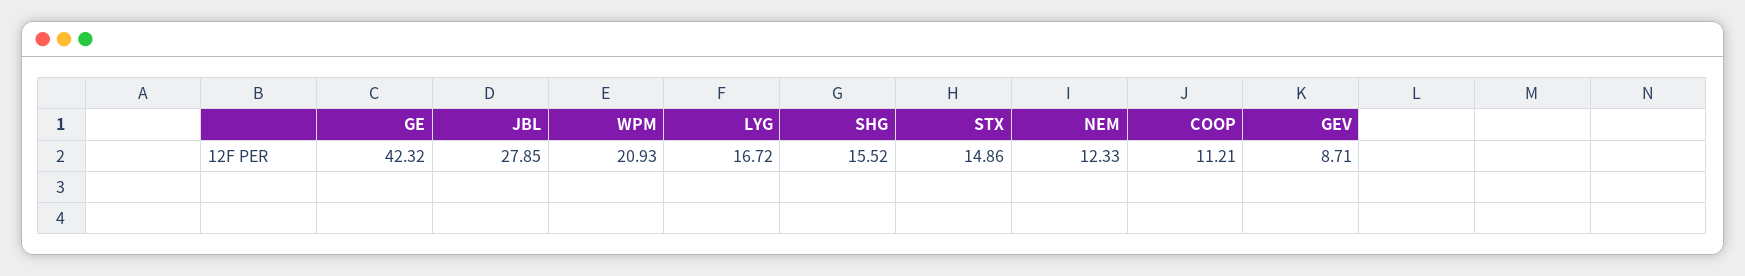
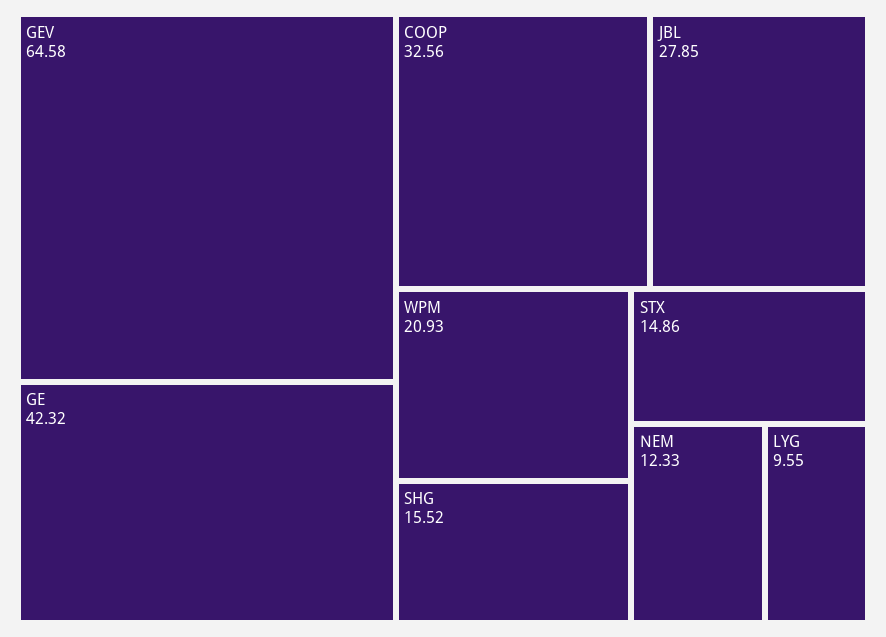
  {
    "GE": 42.32,
    "JBL": 27.85,
    "WPM": 20.93,
-   "LYG": 16.72,
+   "LYG": 9.55,
    "SHG": 15.52,
    "STX": 14.86,
    "NEM": 12.33,
-   "COOP": 11.21,
+   "COOP": 32.56,
-   "GEV": 8.71
+   "GEV": 64.58
  }

